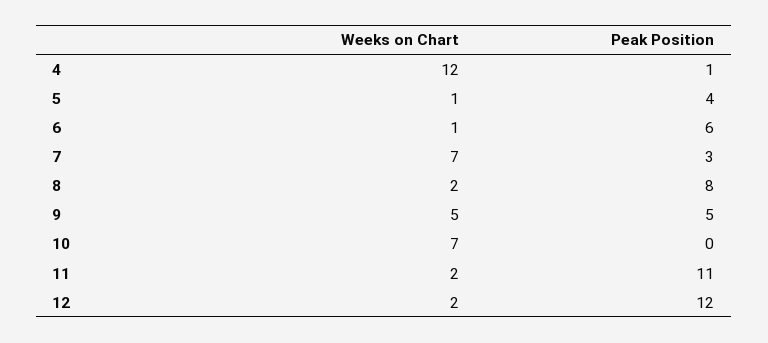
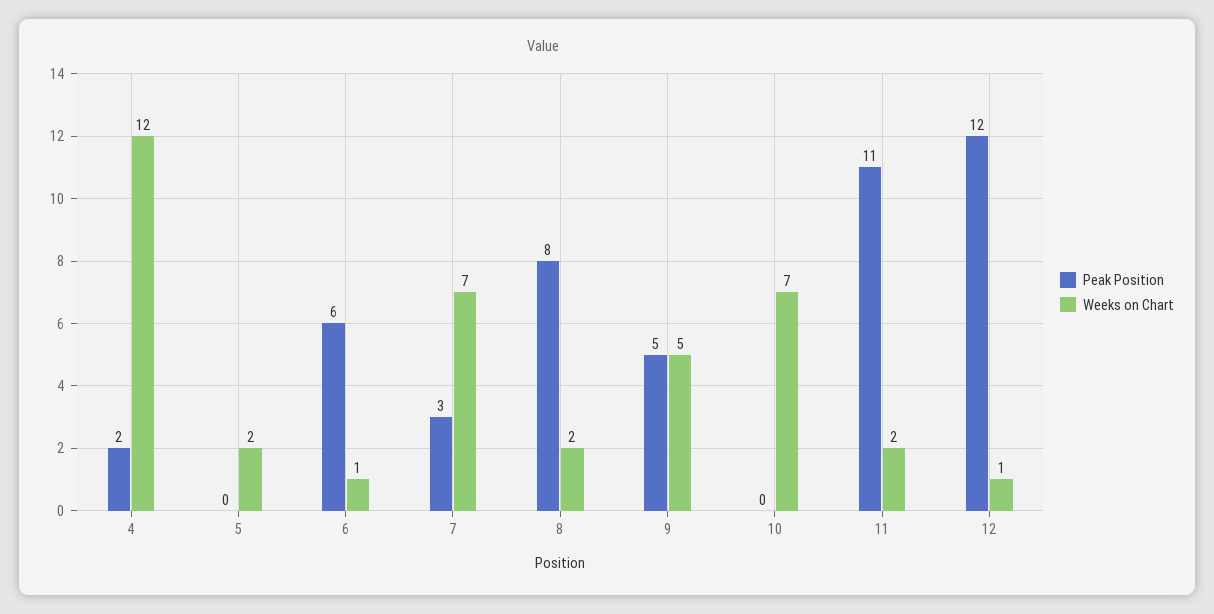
  {
    "Weeks on Chart": {
      "4": 12,
-     "5": 1,
+     "5": 2,
      "6": 1,
      "7": 7,
      "8": 2,
      "9": 5,
      "10": 7,
      "11": 2,
-     "12": 2
+     "12": 1
    },
    "Peak Position": {
-     "4": 1,
+     "4": 2,
-     "5": 4,
+     "5": 0,
      "6": 6,
      "7": 3,
      "8": 8,
      "9": 5,
      "10": 0,
      "11": 11,
      "12": 12
    }
  }

